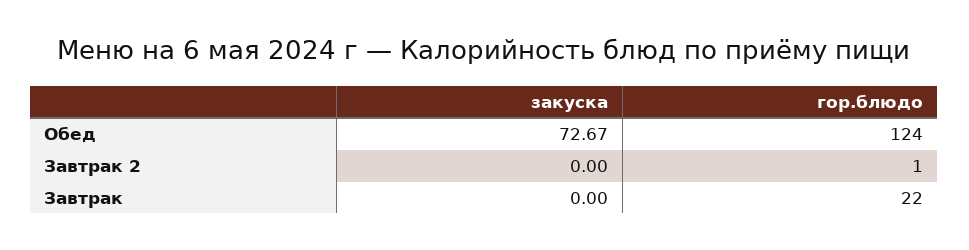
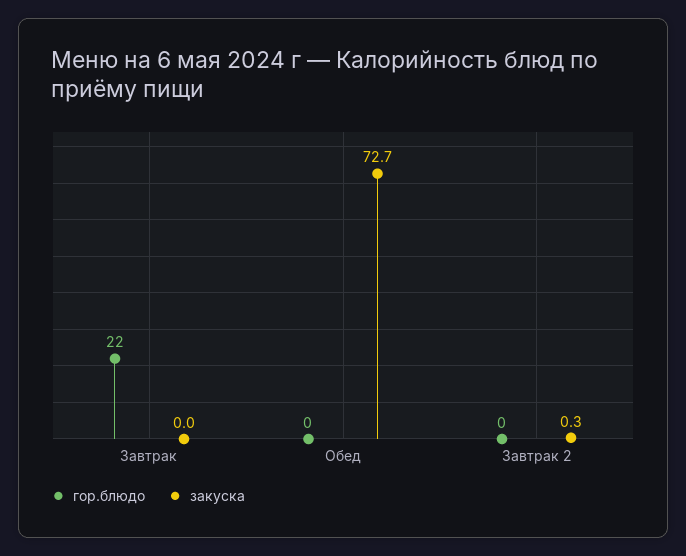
  {
    "закуска": {
      "Обед": 72.67,
-     "Завтрак 2": 0,
+     "Завтрак 2": 0.3,
      "Завтрак": 0
    },
    "гор.блюдо": {
-     "Обед": 124,
+     "Обед": 0,
-     "Завтрак 2": 1,
+     "Завтрак 2": 0,
      "Завтрак": 22
    }
  }

